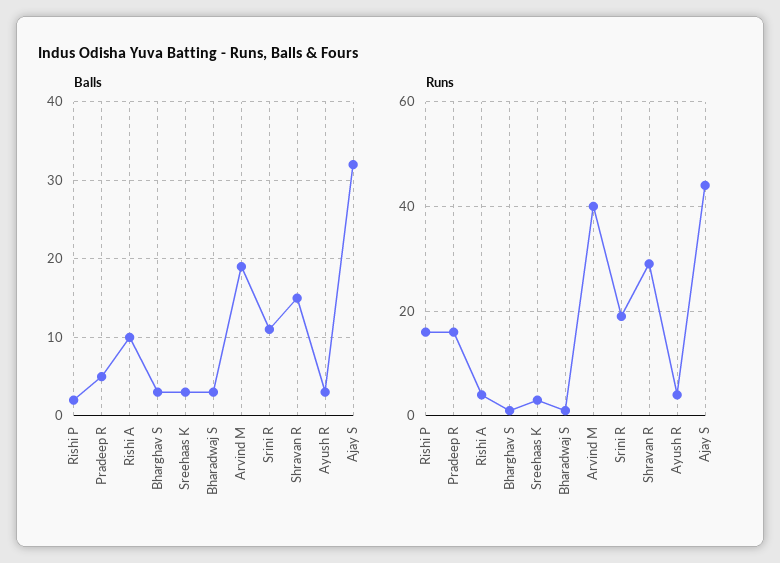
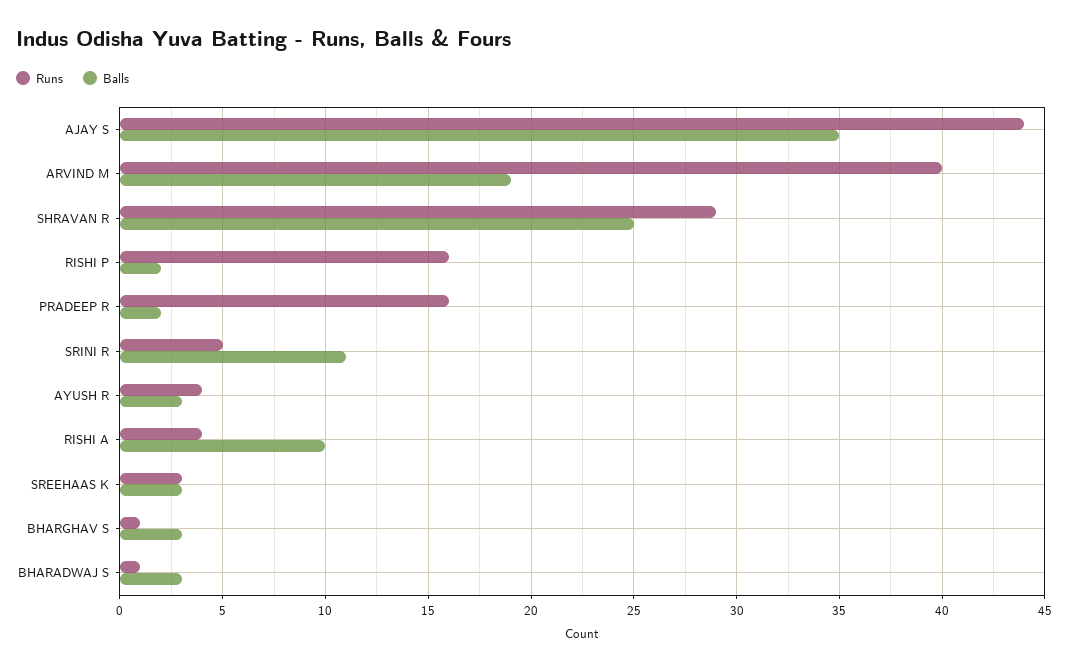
  {
    "Balls": {
      "Rishi P": 2,
-     "Pradeep R": 5,
+     "Pradeep R": 2,
      "Rishi A": 10,
      "Bharghav S": 3,
      "Sreehaas K": 3,
      "Bharadwaj S": 3,
      "Arvind M": 19,
      "Srini R": 11,
-     "Shravan R": 15,
+     "Shravan R": 25,
      "Ayush R": 3,
-     "Ajay S": 32
+     "Ajay S": 35
    },
    "Runs": {
      "Rishi P": 16,
      "Pradeep R": 16,
      "Rishi A": 4,
      "Bharghav S": 1,
      "Sreehaas K": 3,
      "Bharadwaj S": 1,
      "Arvind M": 40,
-     "Srini R": 20,
+     "Srini R": 5,
      "Shravan R": 29,
      "Ayush R": 4,
      "Ajay S": 44
    }
  }

